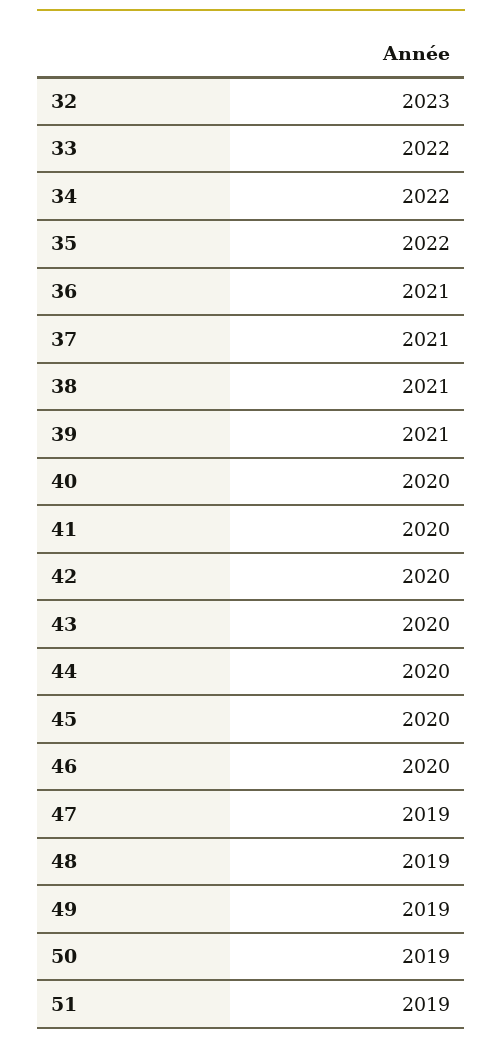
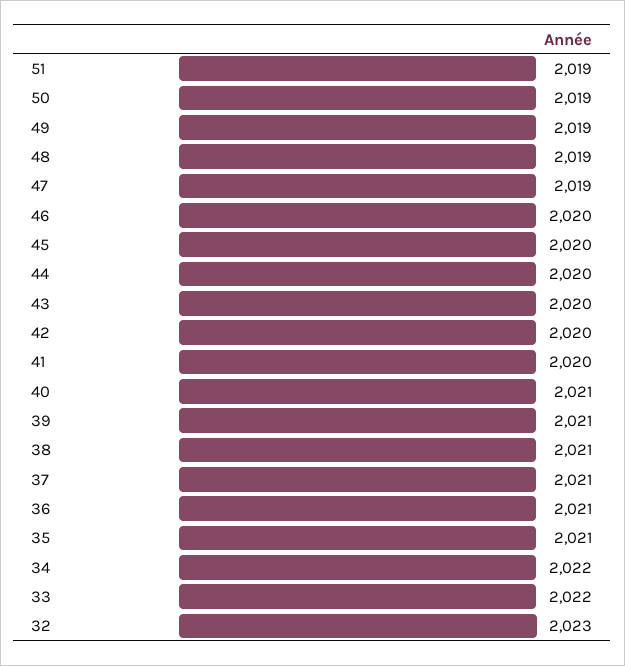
  {
    "32": 2023,
    "33": 2022,
    "34": 2022,
-   "35": 2022,
+   "35": 2021,
    "36": 2021,
    "37": 2021,
    "38": 2021,
    "39": 2021,
-   "40": 2020,
+   "40": 2021,
    "41": 2020,
    "42": 2020,
    "43": 2020,
    "44": 2020,
    "45": 2020,
    "46": 2020,
    "47": 2019,
    "48": 2019,
    "49": 2019,
    "50": 2019,
    "51": 2019
  }

